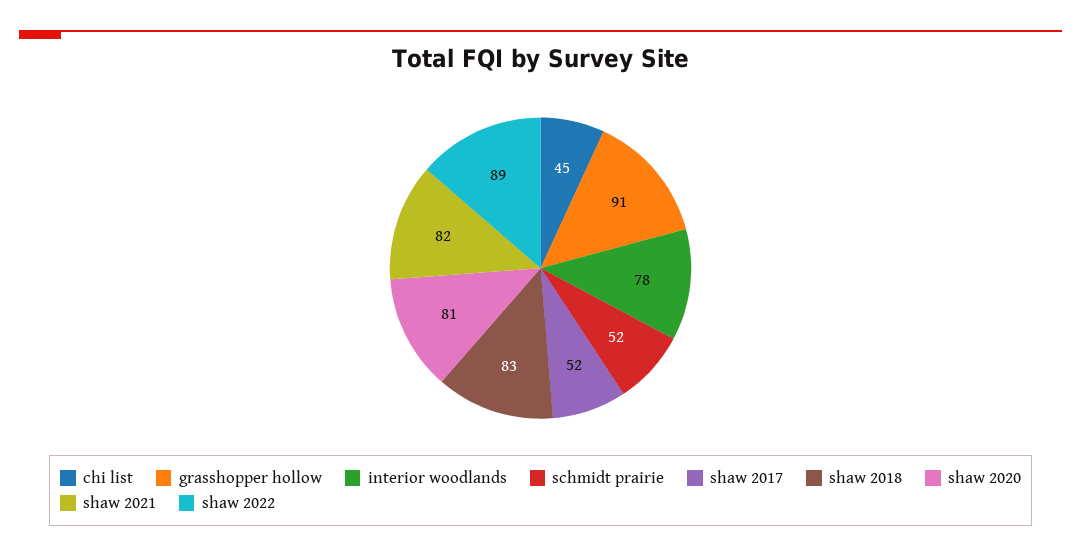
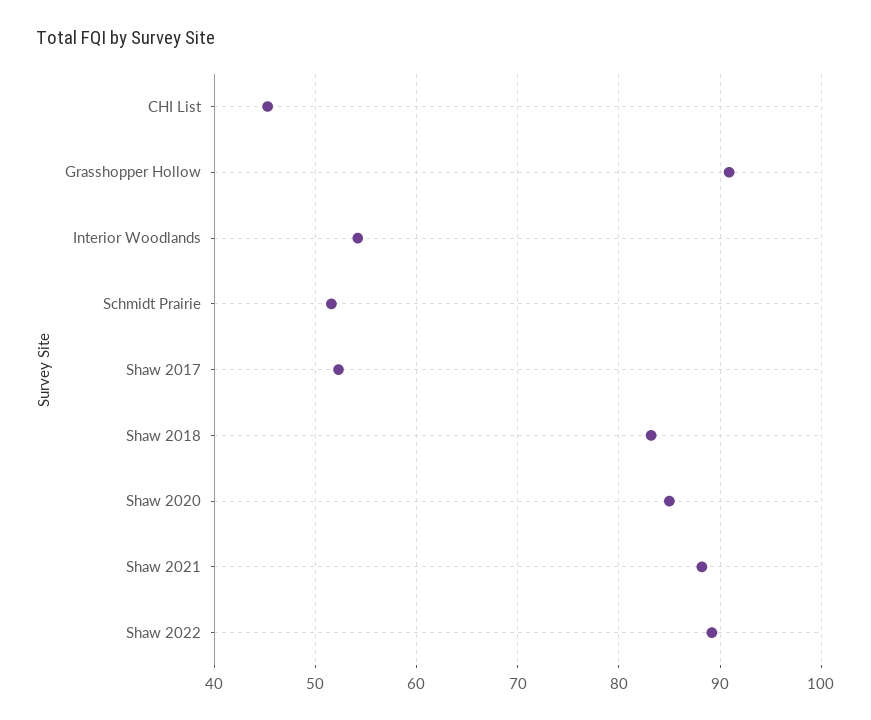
  {
    "chi list": 45,
    "grasshopper hollow": 91,
-   "interior woodlands": 78,
+   "interior woodlands": 54,
    "schmidt prairie": 52,
    "shaw 2017": 52,
    "shaw 2018": 83,
-   "shaw 2020": 81,
+   "shaw 2020": 85,
-   "shaw 2021": 82,
+   "shaw 2021": 88,
    "shaw 2022": 89
  }

